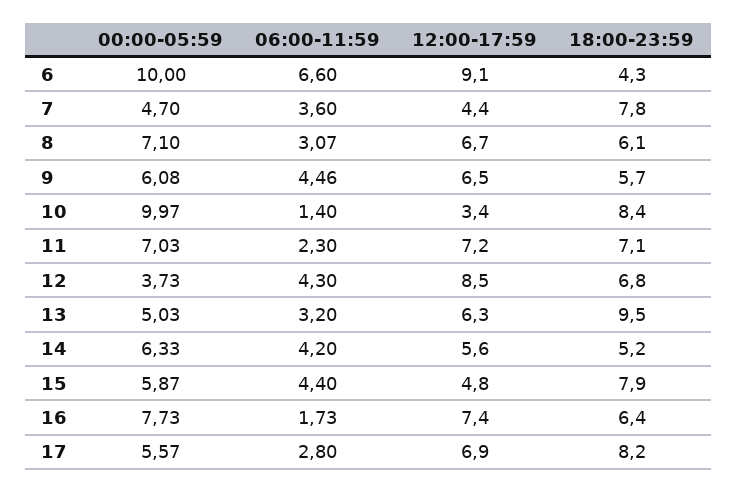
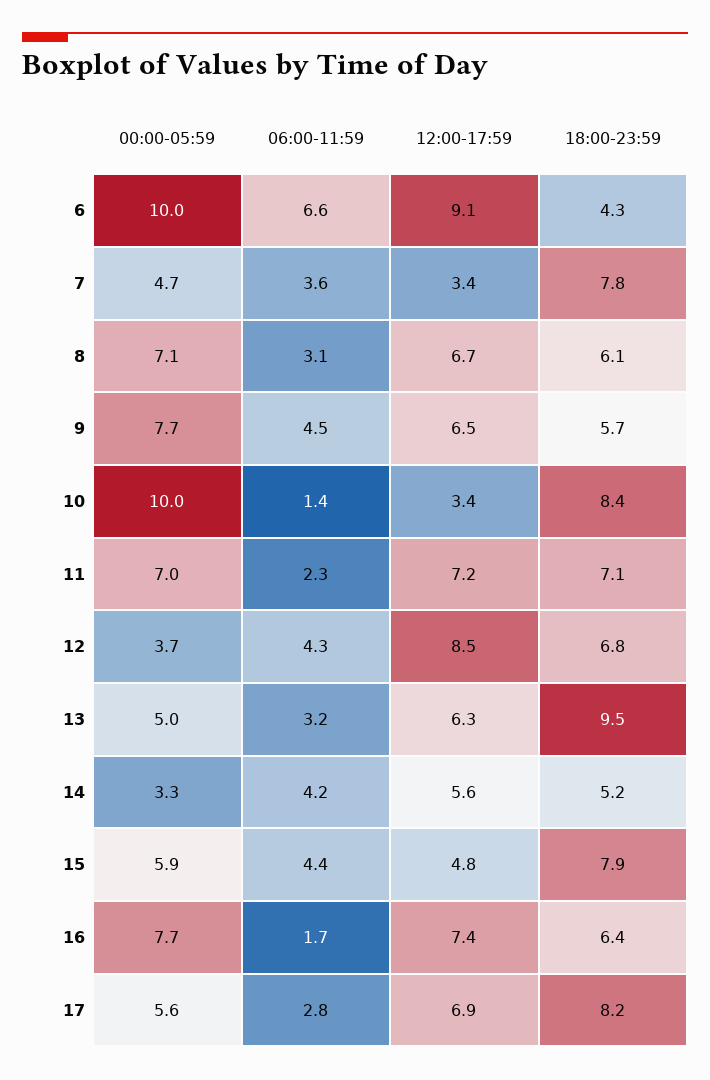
  {
    "00:00-05:59": {
      "6": 10,
      "7": 4.7,
      "8": 7.1,
-     "9": 6.08,
+     "9": 7.7,
      "10": 9.97,
      "11": 7.03,
      "12": 3.73,
      "13": 5.03,
-     "14": 6.33,
+     "14": 3.3,
      "15": 5.87,
      "16": 7.73,
      "17": 5.57
    },
    "06:00-11:59": {
      "6": 6.6,
      "7": 3.6,
      "8": 3.07,
      "9": 4.46,
      "10": 1.4,
      "11": 2.3,
      "12": 4.3,
      "13": 3.2,
      "14": 4.2,
      "15": 4.4,
      "16": 1.73,
      "17": 2.8
    },
    "12:00-17:59": {
      "6": 9.1,
-     "7": 4.4,
+     "7": 3.4,
      "8": 6.7,
      "9": 6.5,
      "10": 3.4,
      "11": 7.2,
      "12": 8.5,
      "13": 6.3,
      "14": 5.6,
      "15": 4.8,
      "16": 7.4,
      "17": 6.9
    },
    "18:00-23:59": {
      "6": 4.3,
      "7": 7.8,
      "8": 6.1,
      "9": 5.7,
      "10": 8.4,
      "11": 7.1,
      "12": 6.8,
      "13": 9.5,
      "14": 5.2,
      "15": 7.9,
      "16": 6.4,
      "17": 8.2
    }
  }

